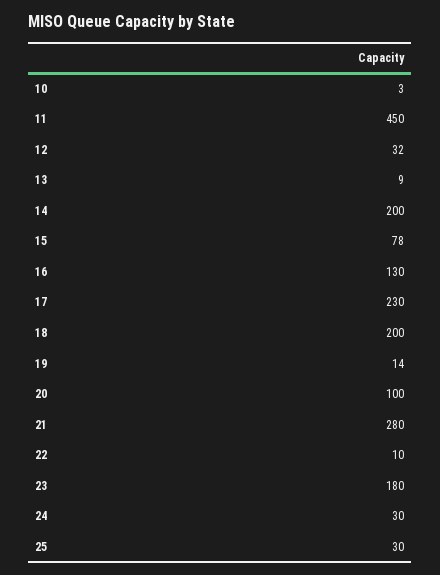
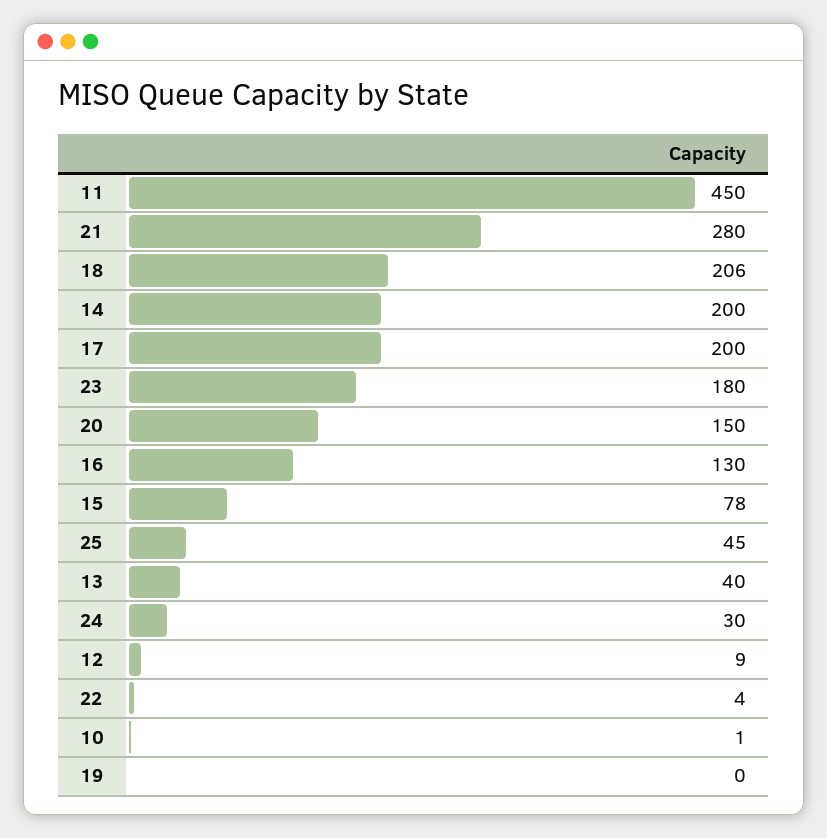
  {
-   "10": 3,
+   "10": 1,
    "11": 450,
-   "12": 32,
+   "12": 9,
-   "13": 9,
+   "13": 40,
    "14": 200,
    "15": 78,
    "16": 130,
-   "17": 230,
+   "17": 200,
-   "18": 200,
+   "18": 206,
-   "19": 14,
+   "19": 0,
-   "20": 100,
+   "20": 150,
    "21": 280,
-   "22": 10,
+   "22": 4,
    "23": 180,
    "24": 30,
-   "25": 30
+   "25": 45
  }

